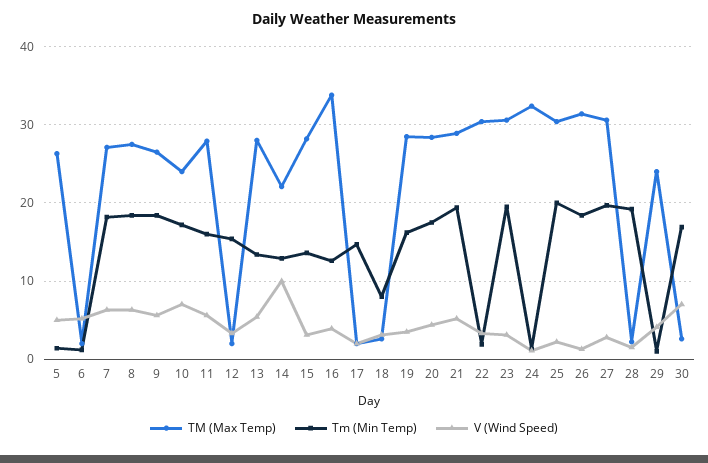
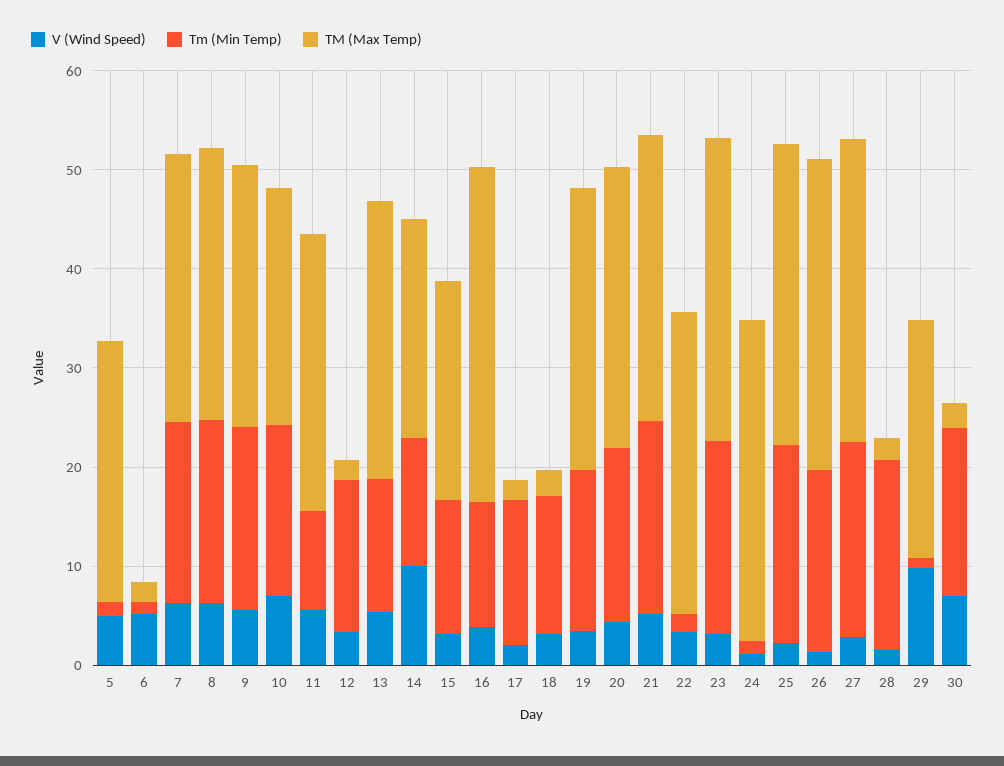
  {
    "TM (Max Temp)": {
      "5": 26,
      "6": 2,
      "7": 27,
      "8": 28,
      "9": 27,
      "10": 24,
      "11": 28,
      "12": 2,
      "13": 28,
      "14": 22,
-     "15": 28,
+     "15": 22,
      "16": 34,
      "17": 2,
      "18": 3,
      "19": 29,
      "20": 28,
      "21": 29,
      "22": 30,
      "23": 31,
      "24": 32,
      "25": 30,
      "26": 31,
      "27": 31,
      "28": 2,
      "29": 24,
      "30": 3
    },
    "Tm (Min Temp)": {
      "5": 1,
      "6": 1,
      "7": 18,
      "8": 18,
      "9": 18,
      "10": 17,
-     "11": 16,
+     "11": 10,
      "12": 15,
      "13": 13,
      "14": 13,
      "15": 14,
      "16": 13,
      "17": 15,
-     "18": 8,
+     "18": 14,
      "19": 16,
      "20": 18,
      "21": 19,
      "22": 2,
      "23": 20,
      "24": 1,
      "25": 20,
      "26": 18,
      "27": 20,
      "28": 19,
      "29": 1,
      "30": 17
    },
    "V (Wind Speed)": {
      "5": 5,
      "6": 5,
      "7": 6,
      "8": 6,
      "9": 6,
      "10": 7,
      "11": 6,
      "12": 3,
      "13": 5,
      "14": 10,
      "15": 3,
      "16": 4,
      "17": 2,
      "18": 3,
      "19": 4,
      "20": 4,
      "21": 5,
      "22": 3,
      "23": 3,
      "24": 1,
      "25": 2,
      "26": 1,
      "27": 3,
      "28": 2,
-     "29": 4,
+     "29": 10,
      "30": 7
    }
  }

